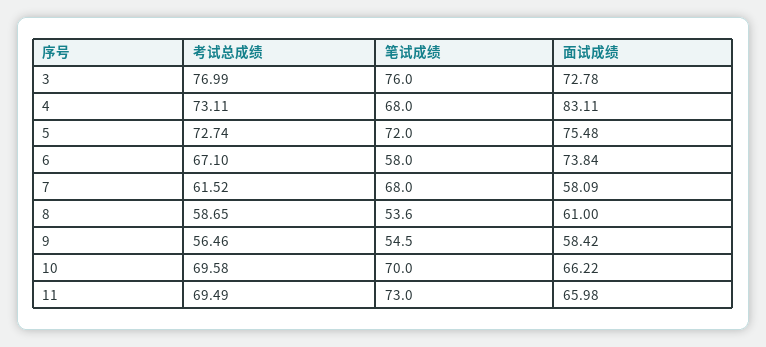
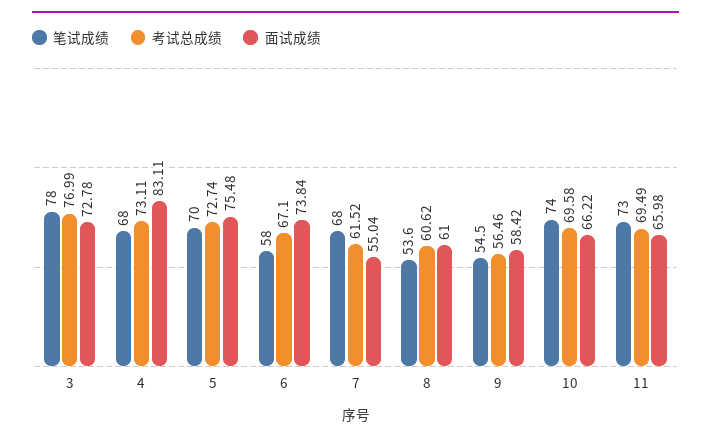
  {
    "考试总成绩": {
      "3": 76.99,
      "4": 73.11,
      "5": 72.74,
      "6": 67.1,
      "7": 61.52,
-     "8": 58.65,
+     "8": 60.62,
      "9": 56.46,
      "10": 69.58,
      "11": 69.49
    },
    "笔试成绩": {
-     "3": 76,
+     "3": 78,
      "4": 68,
-     "5": 72,
+     "5": 70,
      "6": 58,
      "7": 68,
      "8": 53.6,
      "9": 54.5,
-     "10": 70,
+     "10": 74,
      "11": 73
    },
    "面试成绩": {
      "3": 72.78,
      "4": 83.11,
      "5": 75.48,
      "6": 73.84,
-     "7": 58.09,
+     "7": 55.04,
      "8": 61,
      "9": 58.42,
      "10": 66.22,
      "11": 65.98
    }
  }

